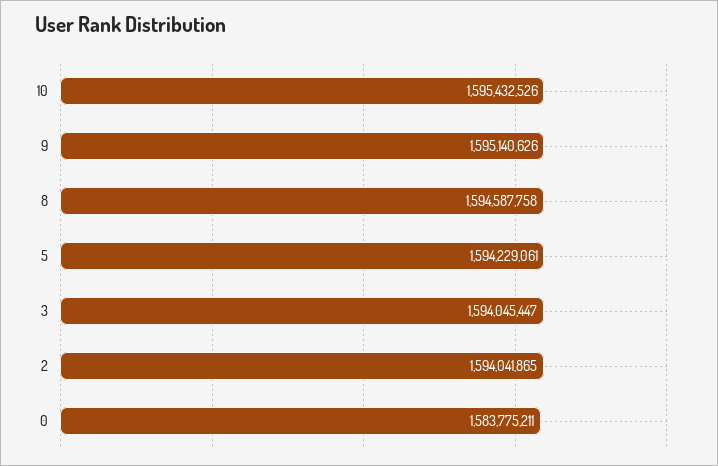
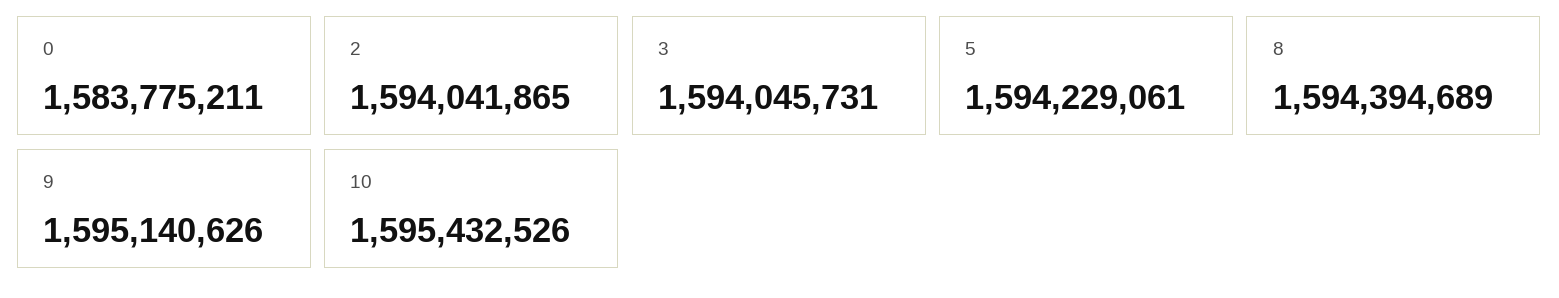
  {
    "10": 1595432526,
    "9": 1595140626,
-   "8": 1594587758,
+   "8": 1594394689,
    "5": 1594229061,
-   "3": 1594045447,
+   "3": 1594045731,
    "2": 1594041865,
    "0": 1583775211
  }

